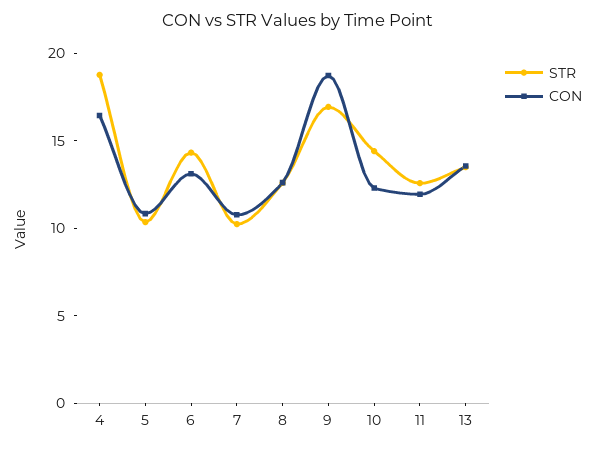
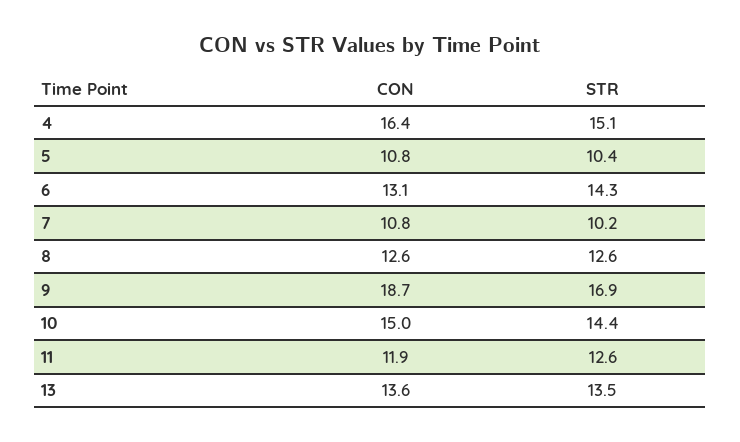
  {
    "STR": {
-     "4": 19,
+     "4": 15.1,
      "5": 10.4,
      "6": 14.3,
      "7": 10.2,
      "8": 12.6,
      "9": 16.9,
      "10": 14.4,
      "11": 12.6,
      "13": 13.5
    },
    "CON": {
      "4": 16.4,
      "5": 10.8,
      "6": 13.1,
      "7": 10.8,
      "8": 12.6,
      "9": 18.7,
-     "10": 12,
+     "10": 15,
      "11": 11.9,
      "13": 13.6
    }
  }

